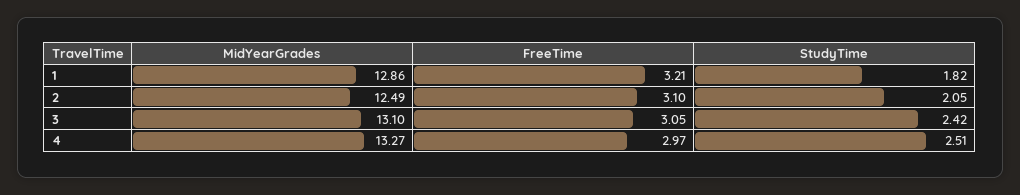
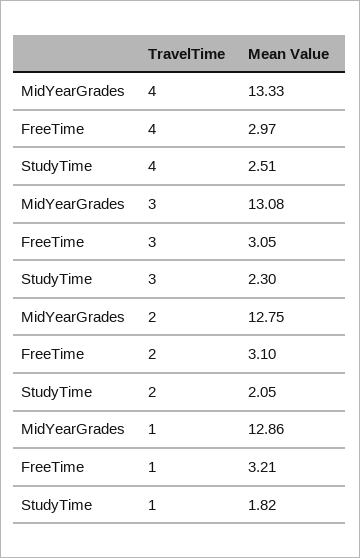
  {
    "MidYearGrades": {
      "1": 12.86,
-     "2": 12.49,
+     "2": 12.75,
-     "3": 13.1,
+     "3": 13.08,
-     "4": 13.27
+     "4": 13.33
    },
    "FreeTime": {
      "1": 3.21,
      "2": 3.1,
      "3": 3.05,
      "4": 2.97
    },
    "StudyTime": {
      "1": 1.82,
      "2": 2.05,
-     "3": 2.42,
+     "3": 2.3,
      "4": 2.51
    }
  }

